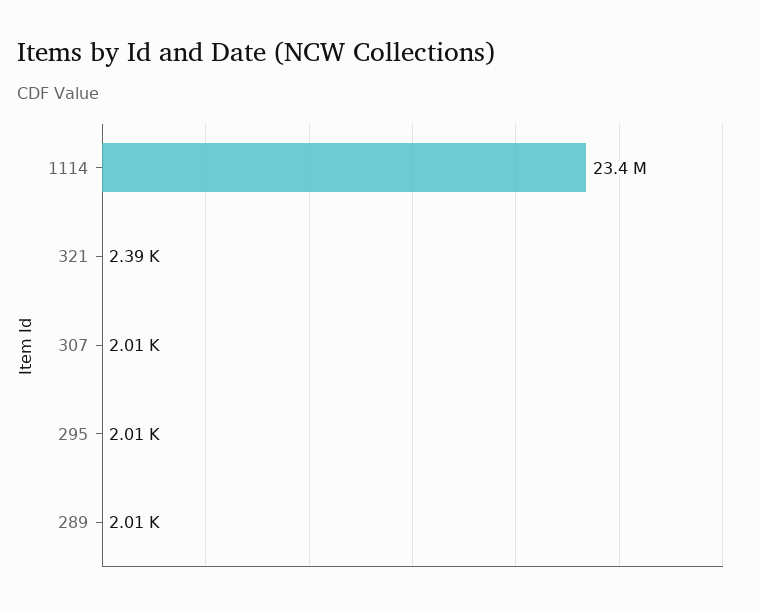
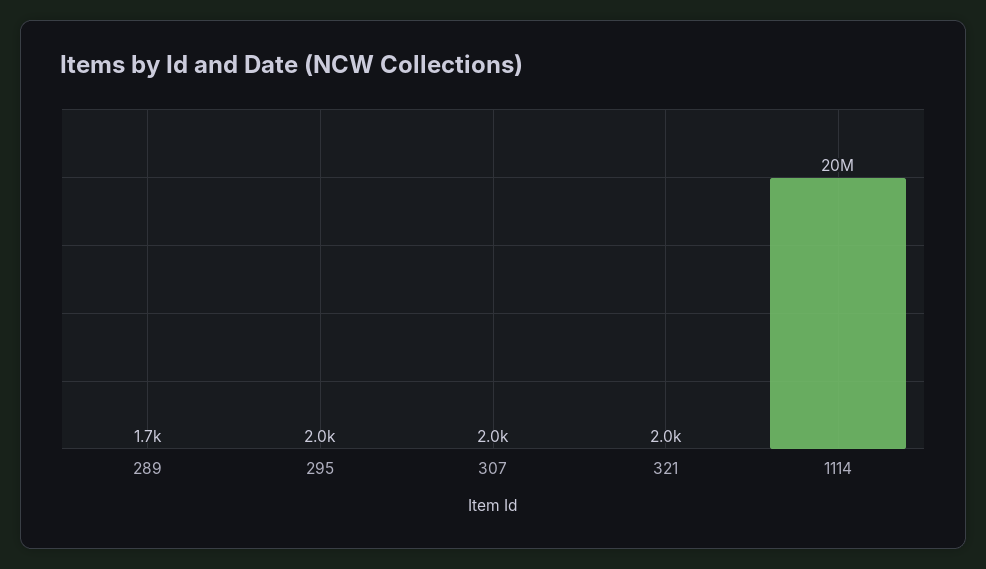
  {
-   "1114": 23400000,
+   "1114": 20000000,
-   "321": 2390,
+   "321": 2000,
    "307": 2010,
    "295": 2010,
-   "289": 2010
+   "289": 1700
  }

